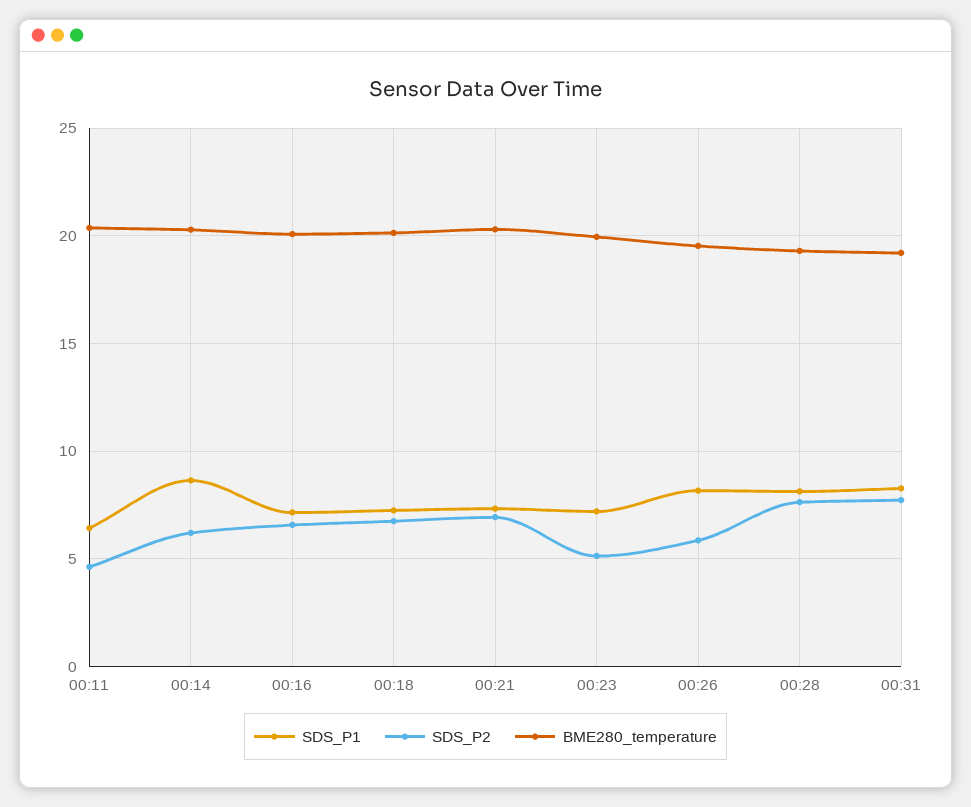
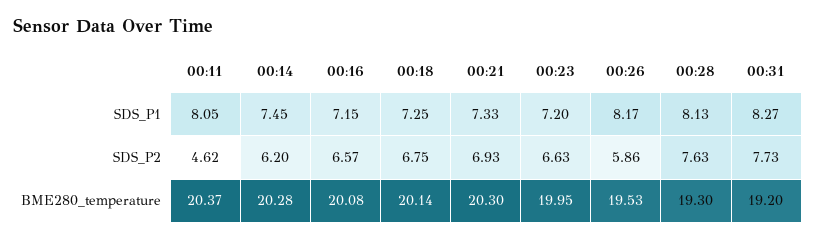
  {
    "SDS_P1": {
-     "00:11": 6.5,
+     "00:11": 8.05,
-     "00:14": 8.5,
+     "00:14": 7.45,
      "00:16": 7.15,
      "00:18": 7.25,
      "00:21": 7.33,
      "00:23": 7.2,
      "00:26": 8.17,
      "00:28": 8.13,
      "00:31": 8.27
    },
    "SDS_P2": {
      "00:11": 4.62,
      "00:14": 6.2,
      "00:16": 6.57,
      "00:18": 6.75,
      "00:21": 6.93,
-     "00:23": 5,
+     "00:23": 6.63,
      "00:26": 5.86,
      "00:28": 7.63,
      "00:31": 7.73
    },
    "BME280_temperature": {
      "00:11": 20.37,
      "00:14": 20.28,
      "00:16": 20.08,
      "00:18": 20.14,
      "00:21": 20.3,
      "00:23": 19.95,
      "00:26": 19.53,
      "00:28": 19.3,
      "00:31": 19.2
    }
  }

